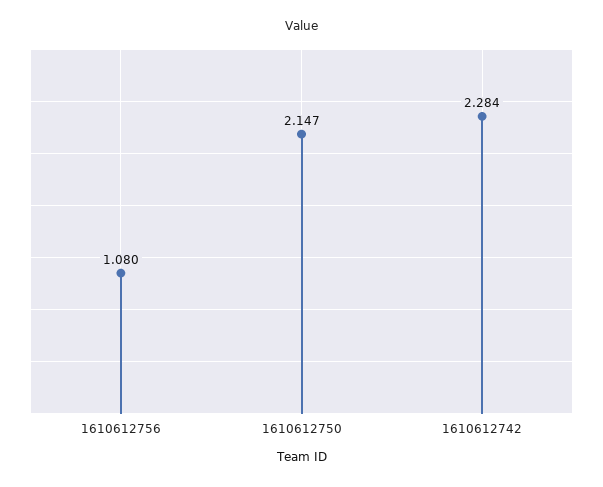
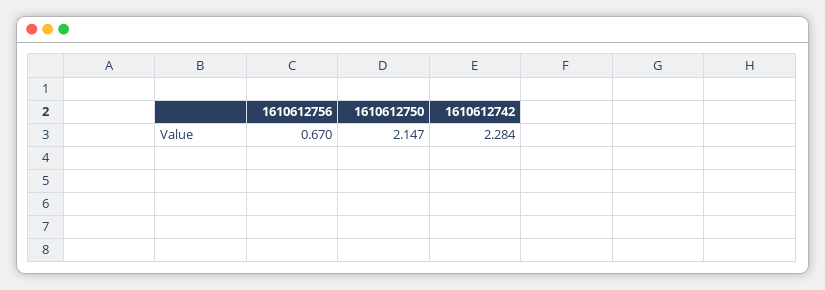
  {
-   "1610612756": 1.08,
+   "1610612756": 0.67,
    "1610612750": 2.147,
    "1610612742": 2.284
  }

